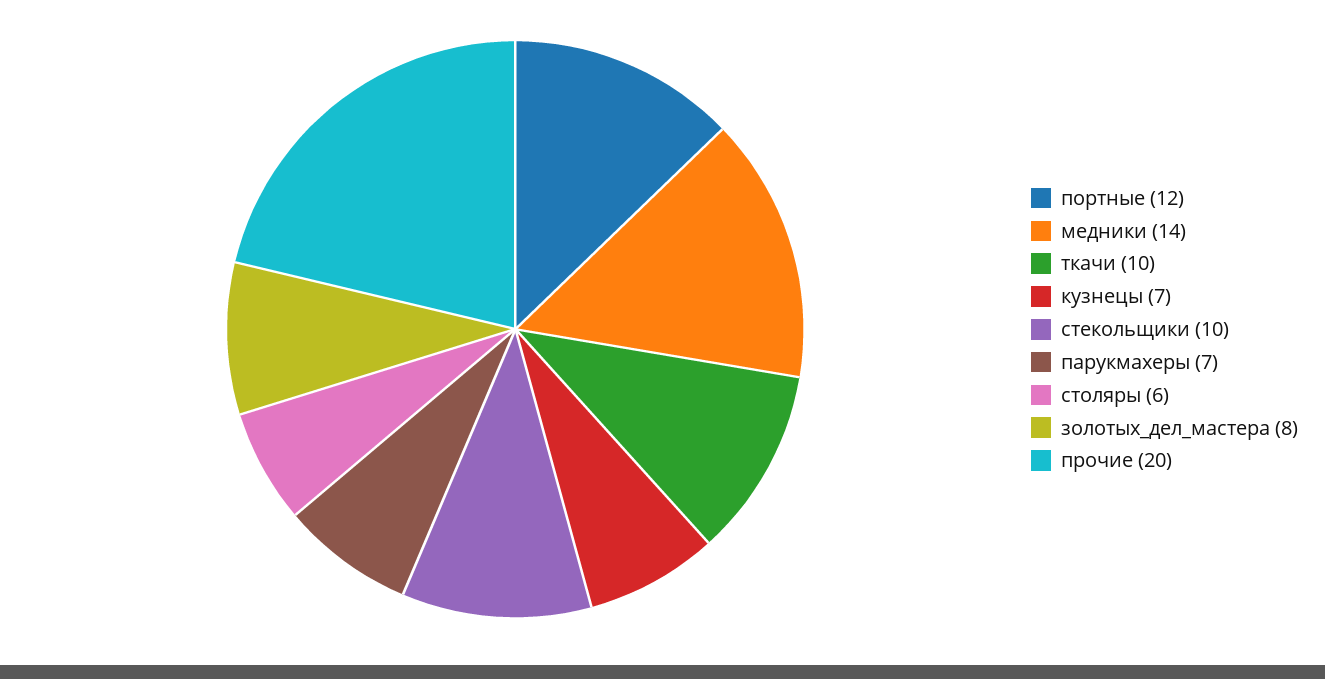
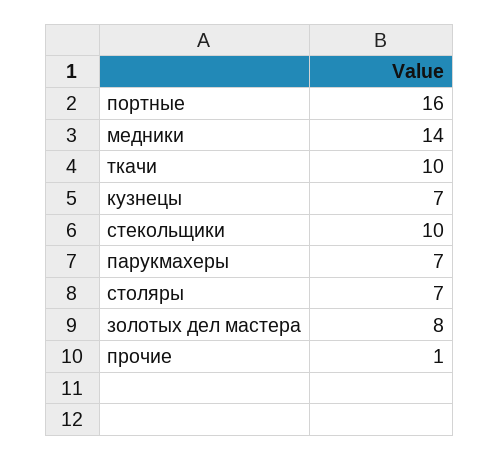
  {
-   "портные": 12,
+   "портные": 16,
    "медники": 14,
    "ткачи": 10,
    "кузнецы": 7,
    "стекольщики": 10,
    "парукмахеры": 7,
-   "столяры": 6,
+   "столяры": 7,
    "золотых_дел_мастера": 8,
-   "прочие": 20
+   "прочие": 1
  }

